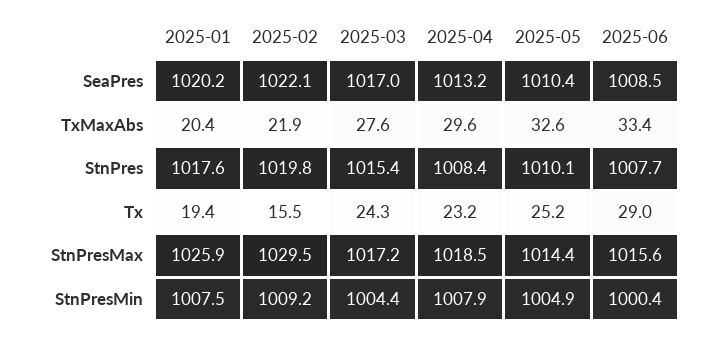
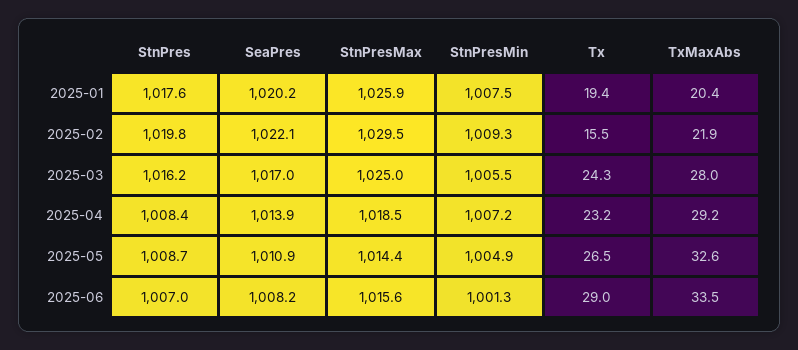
  {
    "2025-01": {
      "SeaPres": 1020.2,
      "TxMaxAbs": 20.4,
      "StnPres": 1017.6,
      "Tx": 19.4,
      "StnPresMax": 1025.9,
      "StnPresMin": 1007.5
    },
    "2025-02": {
      "SeaPres": 1022.1,
      "TxMaxAbs": 21.9,
      "StnPres": 1019.8,
      "Tx": 15.5,
      "StnPresMax": 1029.5,
-     "StnPresMin": 1009.2
+     "StnPresMin": 1009.3
    },
    "2025-03": {
      "SeaPres": 1017,
-     "TxMaxAbs": 27.6,
+     "TxMaxAbs": 28,
-     "StnPres": 1015.4,
+     "StnPres": 1016.2,
      "Tx": 24.3,
-     "StnPresMax": 1017.2,
+     "StnPresMax": 1025,
-     "StnPresMin": 1004.4
+     "StnPresMin": 1005.5
    },
    "2025-04": {
-     "SeaPres": 1013.2,
+     "SeaPres": 1013.9,
-     "TxMaxAbs": 29.6,
+     "TxMaxAbs": 29.2,
      "StnPres": 1008.4,
      "Tx": 23.2,
      "StnPresMax": 1018.5,
-     "StnPresMin": 1007.9
+     "StnPresMin": 1007.2
    },
    "2025-05": {
-     "SeaPres": 1010.4,
+     "SeaPres": 1010.9,
      "TxMaxAbs": 32.6,
-     "StnPres": 1010.1,
+     "StnPres": 1008.7,
-     "Tx": 25.2,
+     "Tx": 26.5,
      "StnPresMax": 1014.4,
      "StnPresMin": 1004.9
    },
    "2025-06": {
-     "SeaPres": 1008.5,
+     "SeaPres": 1008.2,
-     "TxMaxAbs": 33.4,
+     "TxMaxAbs": 33.5,
-     "StnPres": 1007.7,
+     "StnPres": 1007,
      "Tx": 29,
      "StnPresMax": 1015.6,
-     "StnPresMin": 1000.4
+     "StnPresMin": 1001.3
    }
  }

